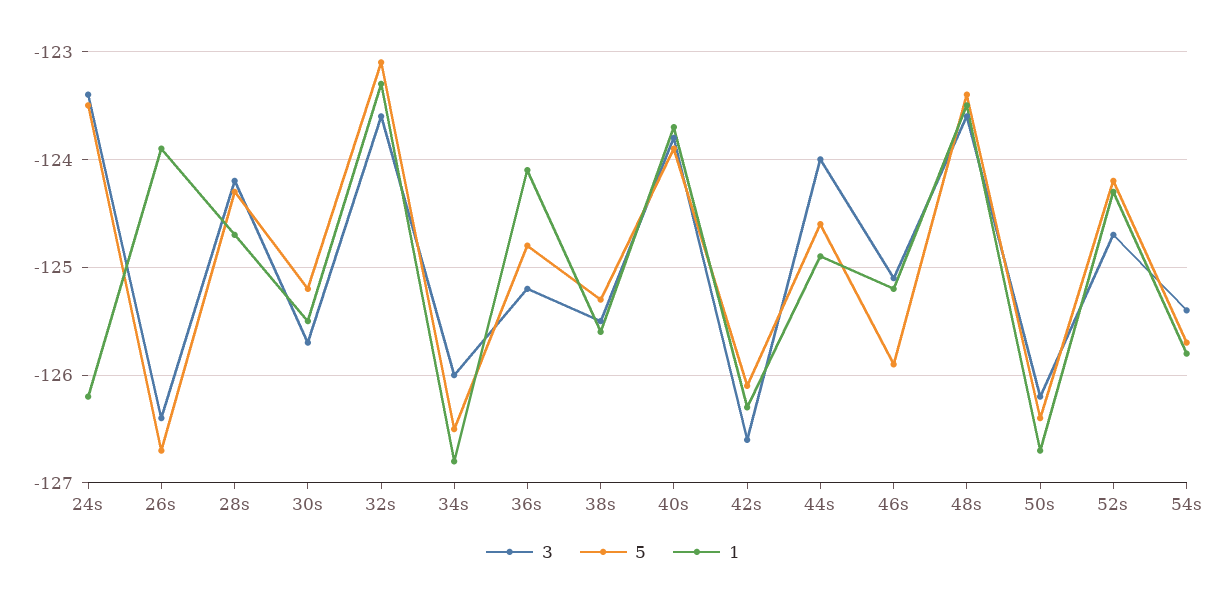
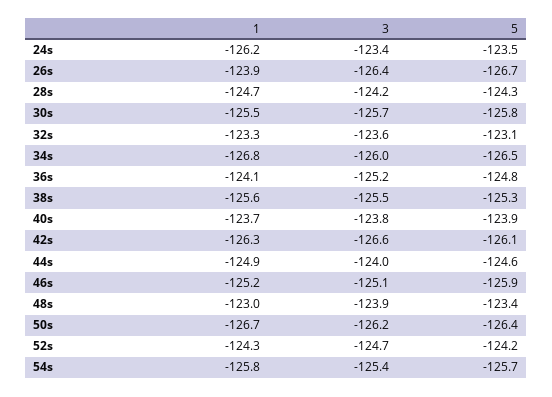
  {
    "3": {
      "24s": -123.4,
      "26s": -126.4,
      "28s": -124.2,
      "30s": -125.7,
      "32s": -123.6,
      "34s": -126,
      "36s": -125.2,
      "38s": -125.5,
      "40s": -123.8,
      "42s": -126.6,
      "44s": -124,
      "46s": -125.1,
-     "48s": -123.6,
+     "48s": -123.9,
      "50s": -126.2,
      "52s": -124.7,
      "54s": -125.4
    },
    "5": {
      "24s": -123.5,
      "26s": -126.7,
      "28s": -124.3,
-     "30s": -125.2,
+     "30s": -125.8,
      "32s": -123.1,
      "34s": -126.5,
      "36s": -124.8,
      "38s": -125.3,
      "40s": -123.9,
      "42s": -126.1,
      "44s": -124.6,
      "46s": -125.9,
      "48s": -123.4,
      "50s": -126.4,
      "52s": -124.2,
      "54s": -125.7
    },
    "1": {
      "24s": -126.2,
      "26s": -123.9,
      "28s": -124.7,
      "30s": -125.5,
      "32s": -123.3,
      "34s": -126.8,
      "36s": -124.1,
      "38s": -125.6,
      "40s": -123.7,
      "42s": -126.3,
      "44s": -124.9,
      "46s": -125.2,
-     "48s": -123.5,
+     "48s": -123,
      "50s": -126.7,
      "52s": -124.3,
      "54s": -125.8
    }
  }

